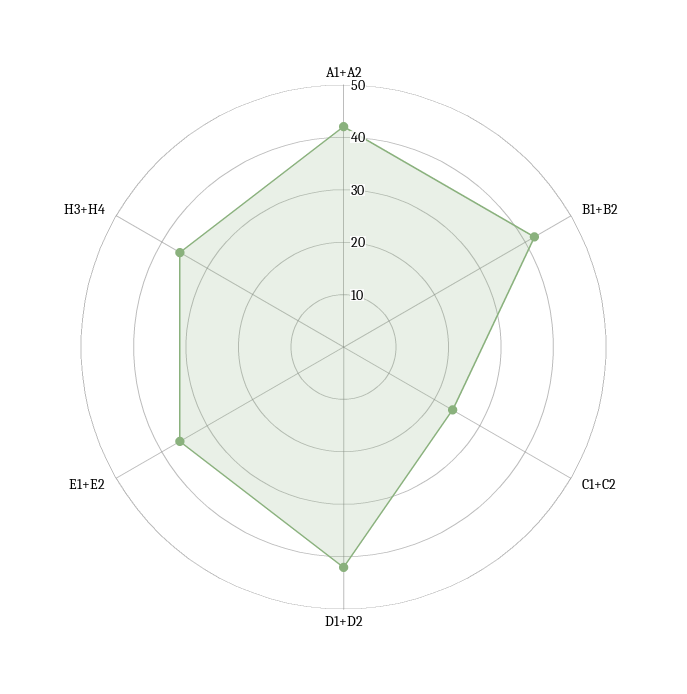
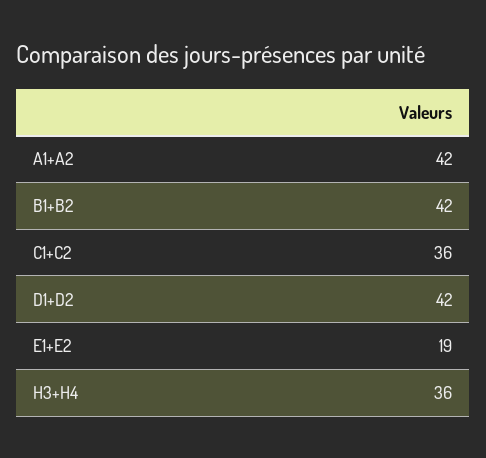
  {
    "A1+A2": 42,
    "B1+B2": 42,
-   "C1+C2": 25,
+   "C1+C2": 36,
    "D1+D2": 42,
-   "E1+E2": 35,
+   "E1+E2": 19,
    "H3+H4": 36
  }

